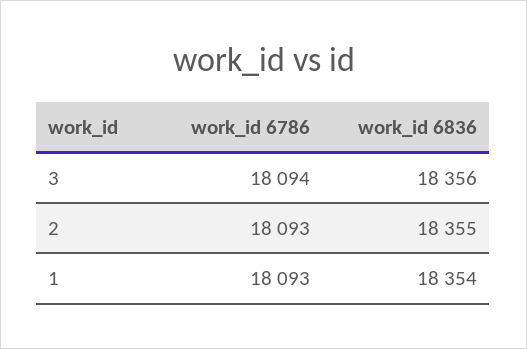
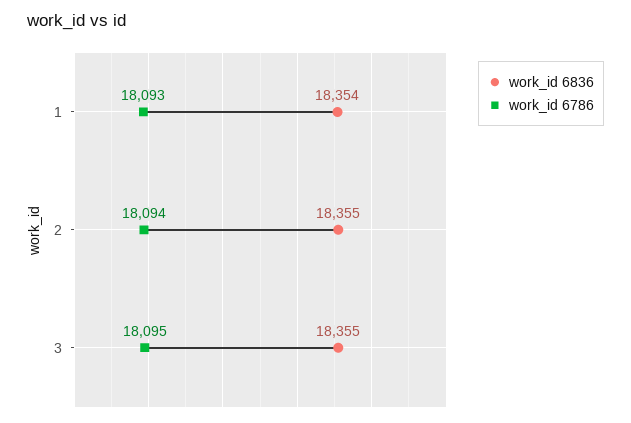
  {
    "work_id 6786": {
-     "3": 18094,
+     "3": 18095,
-     "2": 18093,
+     "2": 18094,
      "1": 18093
    },
    "work_id 6836": {
-     "3": 18356,
+     "3": 18355,
      "2": 18355,
      "1": 18354
    }
  }

